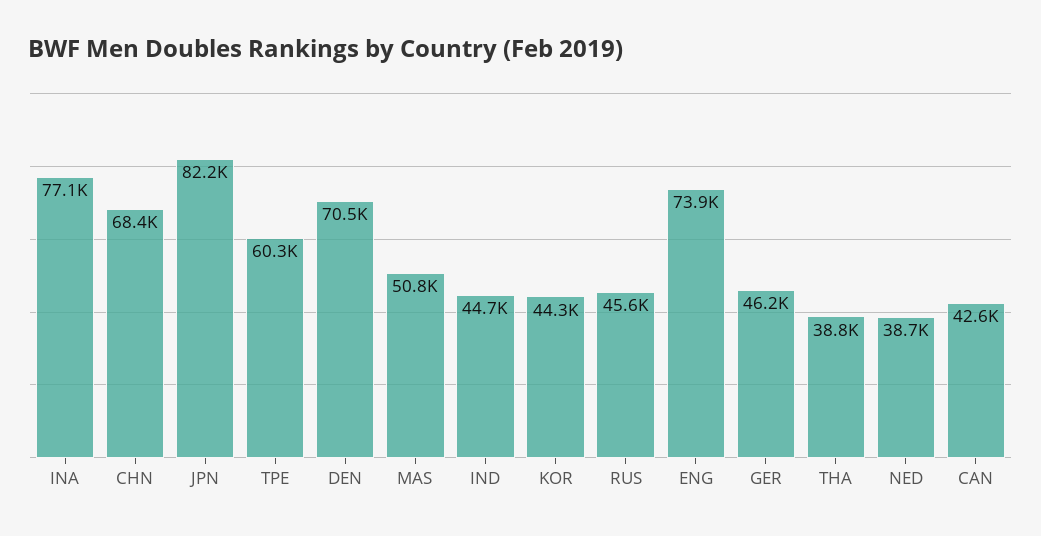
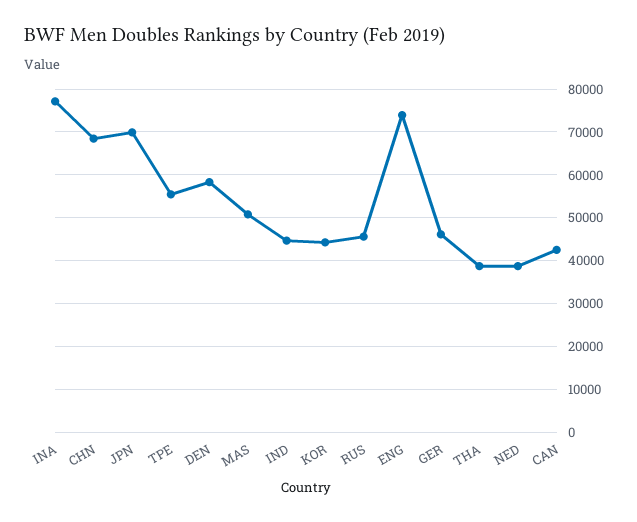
  {
    "INA": 77100,
    "CHN": 68400,
-   "JPN": 82200,
+   "JPN": 70000,
-   "TPE": 60300,
+   "TPE": 56000,
-   "DEN": 70500,
+   "DEN": 58000,
    "MAS": 50800,
    "IND": 44700,
    "KOR": 44300,
    "RUS": 45600,
    "ENG": 73900,
    "GER": 46200,
    "THA": 38800,
    "NED": 38700,
    "CAN": 42600
  }

